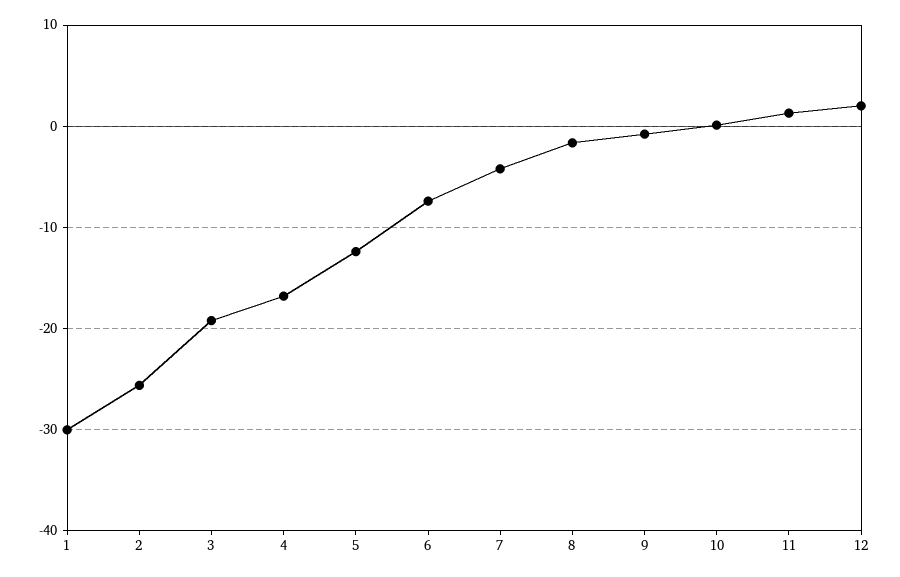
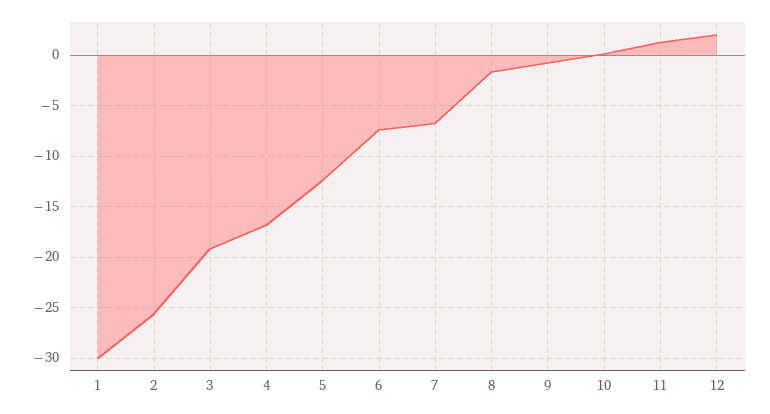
  {
    "1": -30,
    "2": -26,
    "3": -19,
    "4": -17,
    "5": -12,
    "6": -7,
-   "7": -4,
+   "7": -7,
    "8": -2,
    "9": -1,
    "10": 0,
    "11": 1,
    "12": 2
  }

